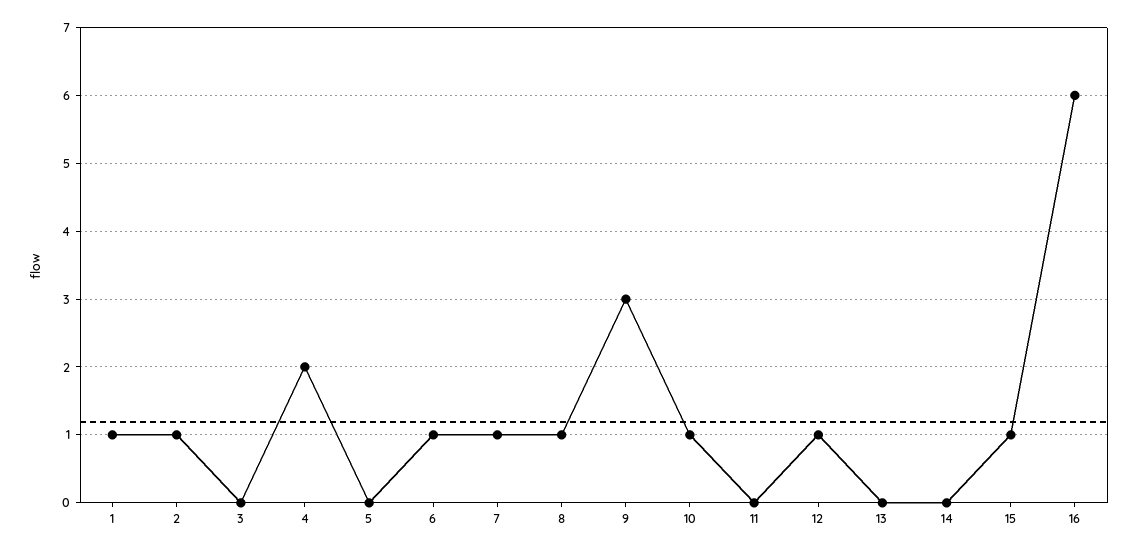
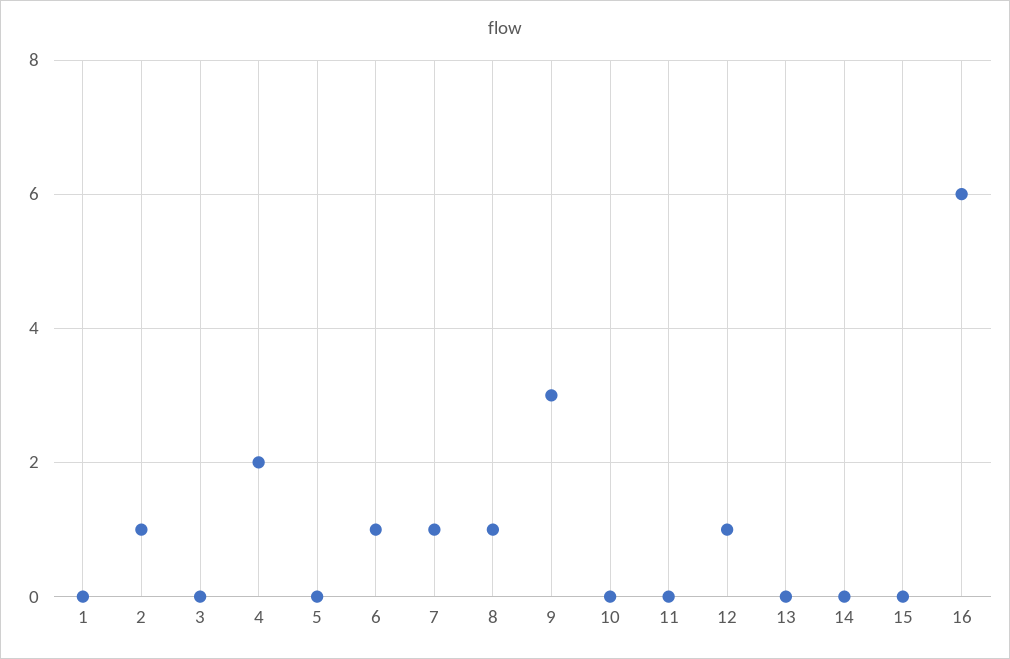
  {
-   "1": 1,
+   "1": 0,
    "2": 1,
    "3": 0,
    "4": 2,
    "5": 0,
    "6": 1,
    "7": 1,
    "8": 1,
    "9": 3,
-   "10": 1,
+   "10": 0,
    "11": 0,
    "12": 1,
    "13": 0,
    "14": 0,
-   "15": 1,
+   "15": 0,
    "16": 6
  }

